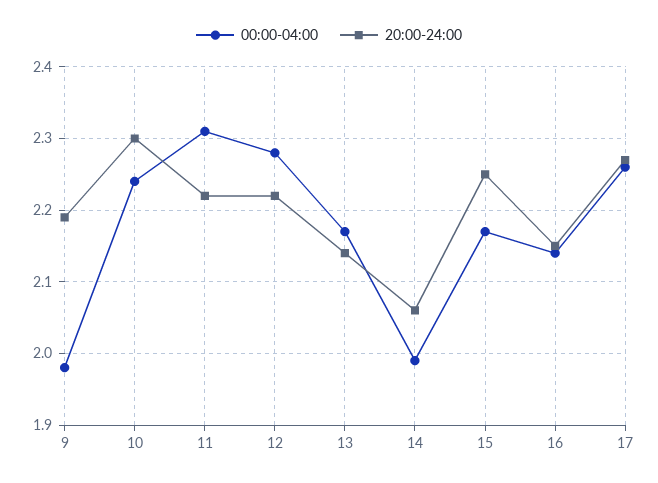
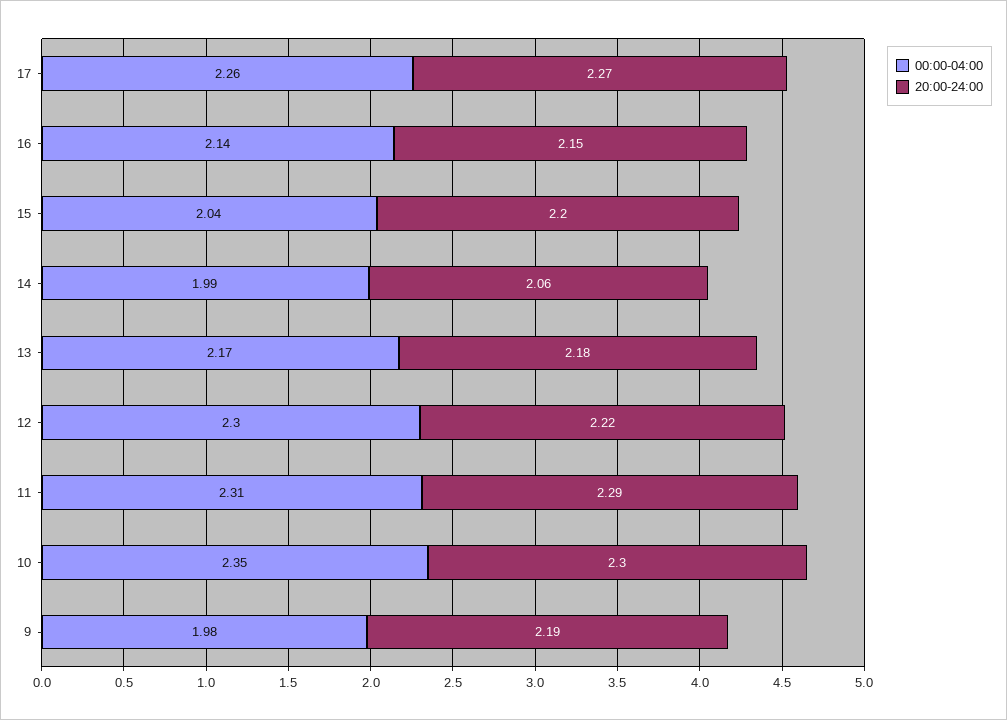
  {
    "00:00-04:00": {
      "9": 1.98,
-     "10": 2.24,
+     "10": 2.35,
      "11": 2.31,
-     "12": 2.28,
+     "12": 2.3,
      "13": 2.17,
      "14": 1.99,
-     "15": 2.17,
+     "15": 2.04,
      "16": 2.14,
      "17": 2.26
    },
    "20:00-24:00": {
      "9": 2.19,
      "10": 2.3,
-     "11": 2.22,
+     "11": 2.29,
      "12": 2.22,
-     "13": 2.14,
+     "13": 2.18,
      "14": 2.06,
-     "15": 2.25,
+     "15": 2.2,
      "16": 2.15,
      "17": 2.27
    }
  }

